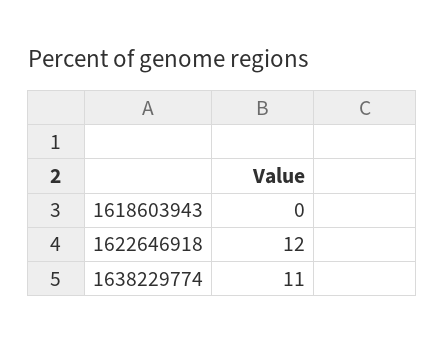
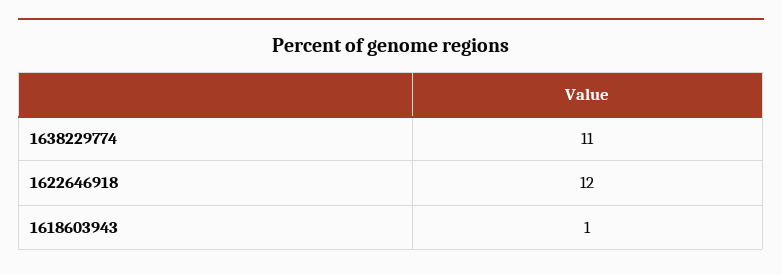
  {
-   "1618603943": 0,
+   "1618603943": 1,
    "1622646918": 12,
    "1638229774": 11
  }

